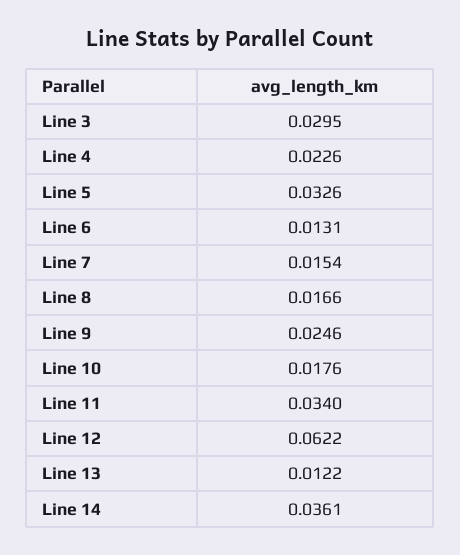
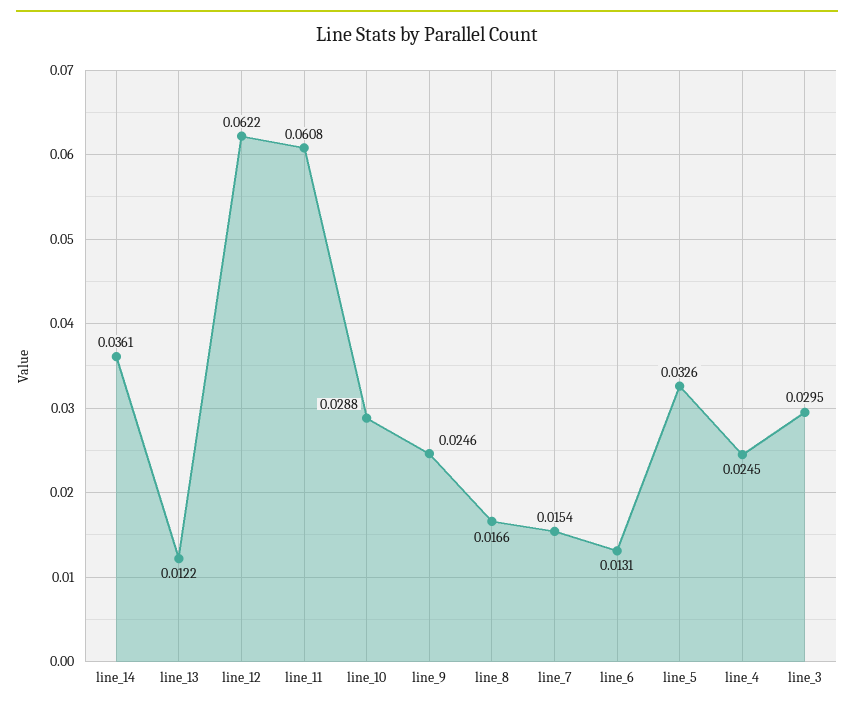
  {
    "Line 3": 0.0295,
-   "Line 4": 0.0226,
+   "Line 4": 0.0245,
    "Line 5": 0.0326,
    "Line 6": 0.0131,
    "Line 7": 0.0154,
    "Line 8": 0.0166,
    "Line 9": 0.0246,
-   "Line 10": 0.0176,
+   "Line 10": 0.0288,
-   "Line 11": 0.034,
+   "Line 11": 0.0608,
    "Line 12": 0.0622,
    "Line 13": 0.0122,
    "Line 14": 0.0361
  }

